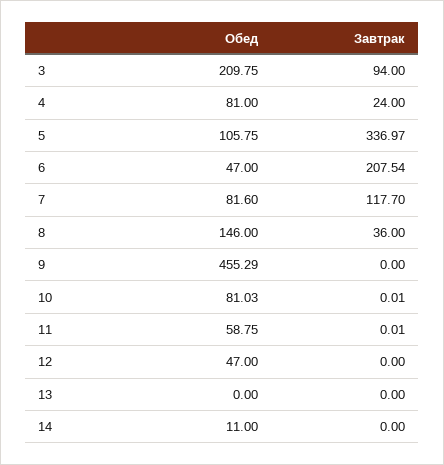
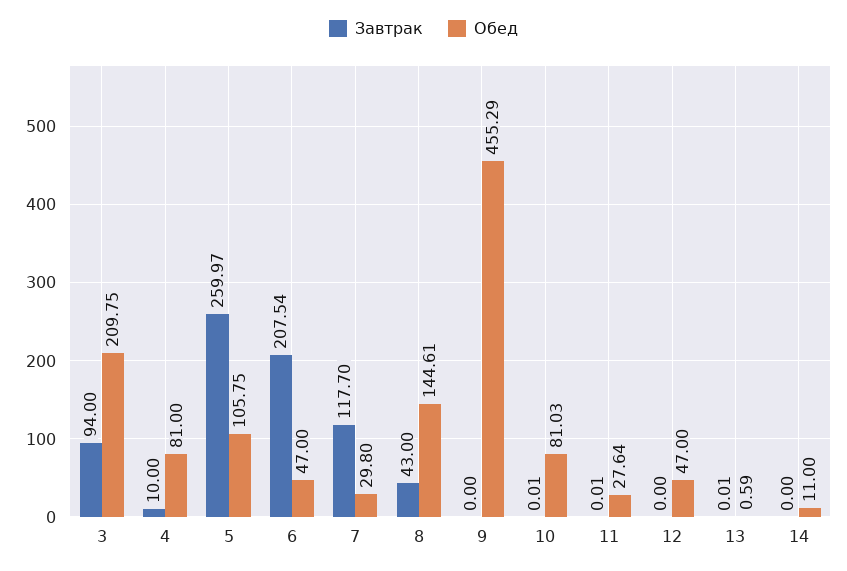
  {
    "Обед": {
      "3": 209.75,
      "4": 81,
      "5": 105.75,
      "6": 47,
-     "7": 81.6,
+     "7": 29.8,
-     "8": 146,
+     "8": 144.61,
      "9": 455.29,
      "10": 81.03,
-     "11": 58.75,
+     "11": 27.64,
      "12": 47,
-     "13": 0,
+     "13": 0.59,
      "14": 11
    },
    "Завтрак": {
      "3": 94,
-     "4": 24,
+     "4": 10,
-     "5": 336.97,
+     "5": 259.97,
      "6": 207.54,
      "7": 117.7,
-     "8": 36,
+     "8": 43,
      "9": 0,
      "10": 0.01,
      "11": 0.01,
      "12": 0,
-     "13": 0,
+     "13": 0.01,
      "14": 0
    }
  }

